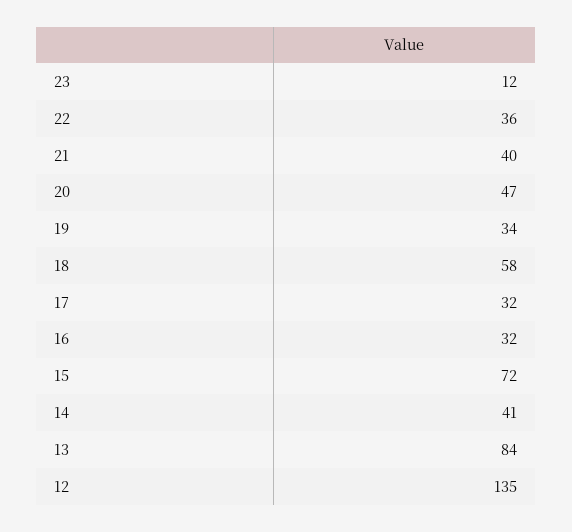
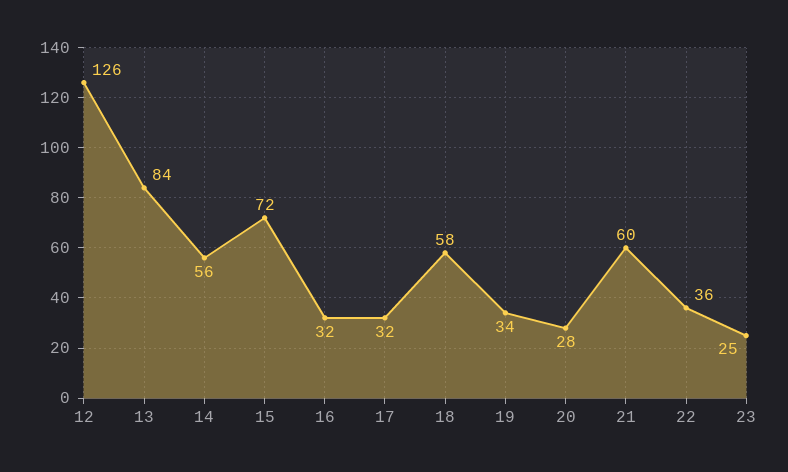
  {
-   "23": 12,
+   "23": 25,
    "22": 36,
-   "21": 40,
+   "21": 60,
-   "20": 47,
+   "20": 28,
    "19": 34,
    "18": 58,
    "17": 32,
    "16": 32,
    "15": 72,
-   "14": 41,
+   "14": 56,
    "13": 84,
-   "12": 135
+   "12": 126
  }

